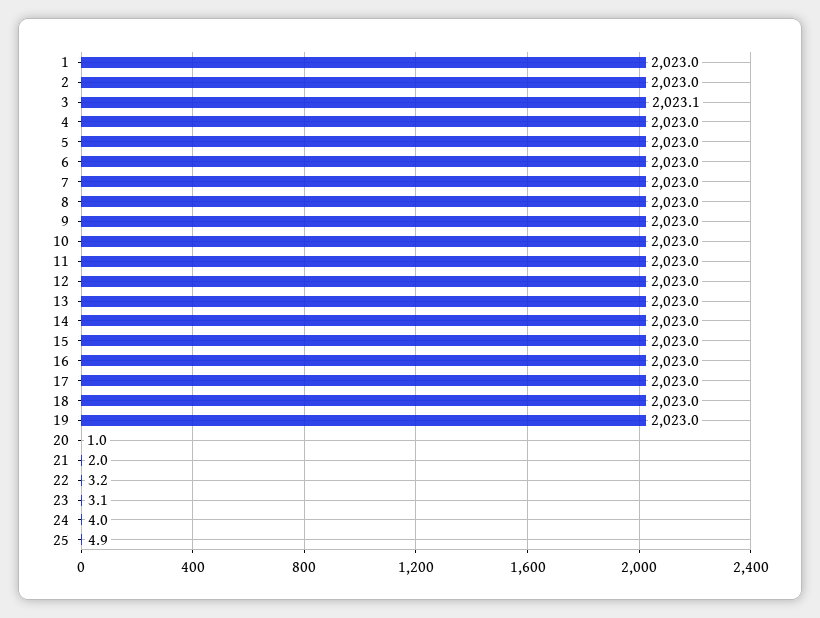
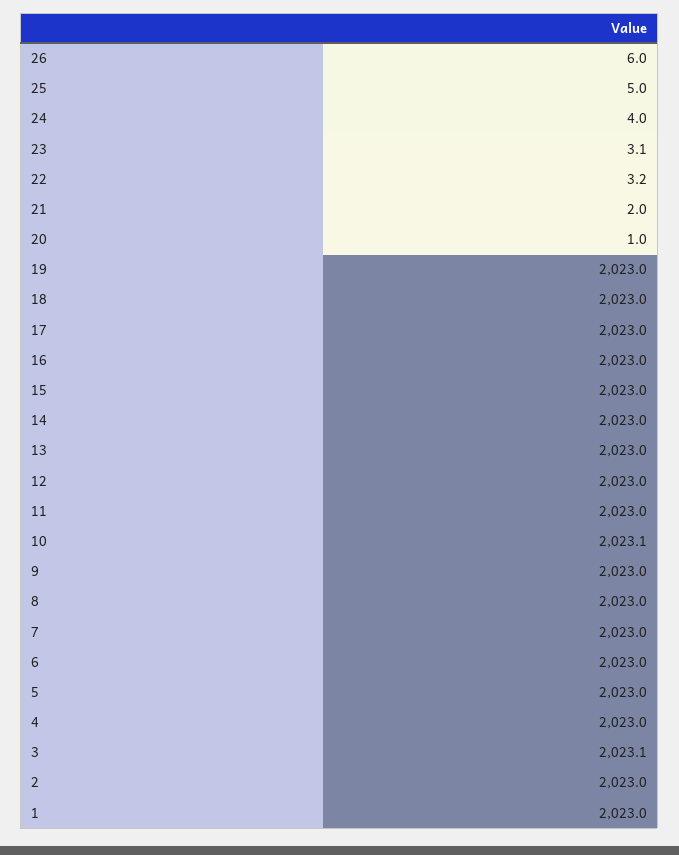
  {
    "1": 2023,
    "2": 2023,
    "3": 2023.1,
    "4": 2023,
    "5": 2023,
    "6": 2023,
    "7": 2023,
    "8": 2023,
    "9": 2023,
-   "10": 2023,
+   "10": 2023.1,
    "11": 2023,
    "12": 2023,
    "13": 2023,
    "14": 2023,
    "15": 2023,
    "16": 2023,
    "17": 2023,
    "18": 2023,
    "19": 2023,
    "20": 1,
    "21": 2,
    "22": 3.2,
    "23": 3.1,
    "24": 4,
-   "25": 4.9
+   "25": 5,
+   "26": 6
  }

